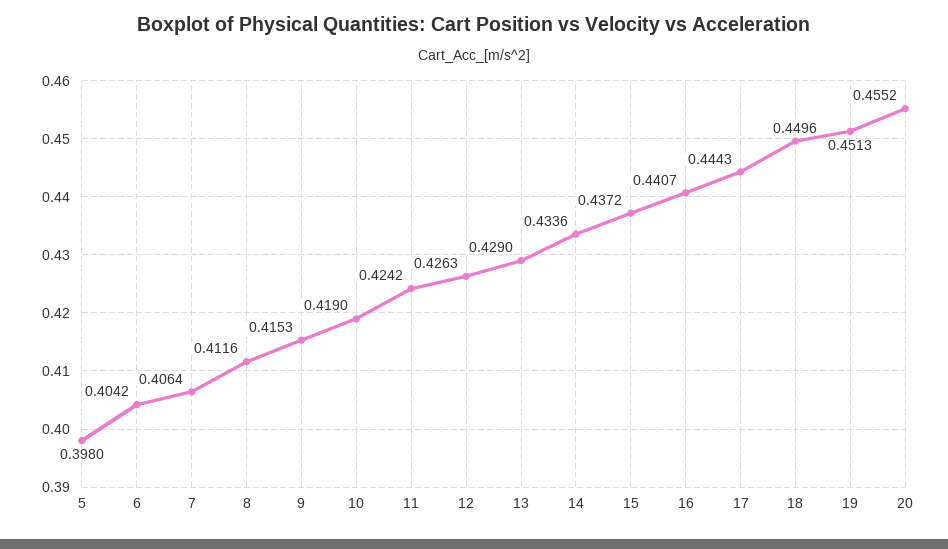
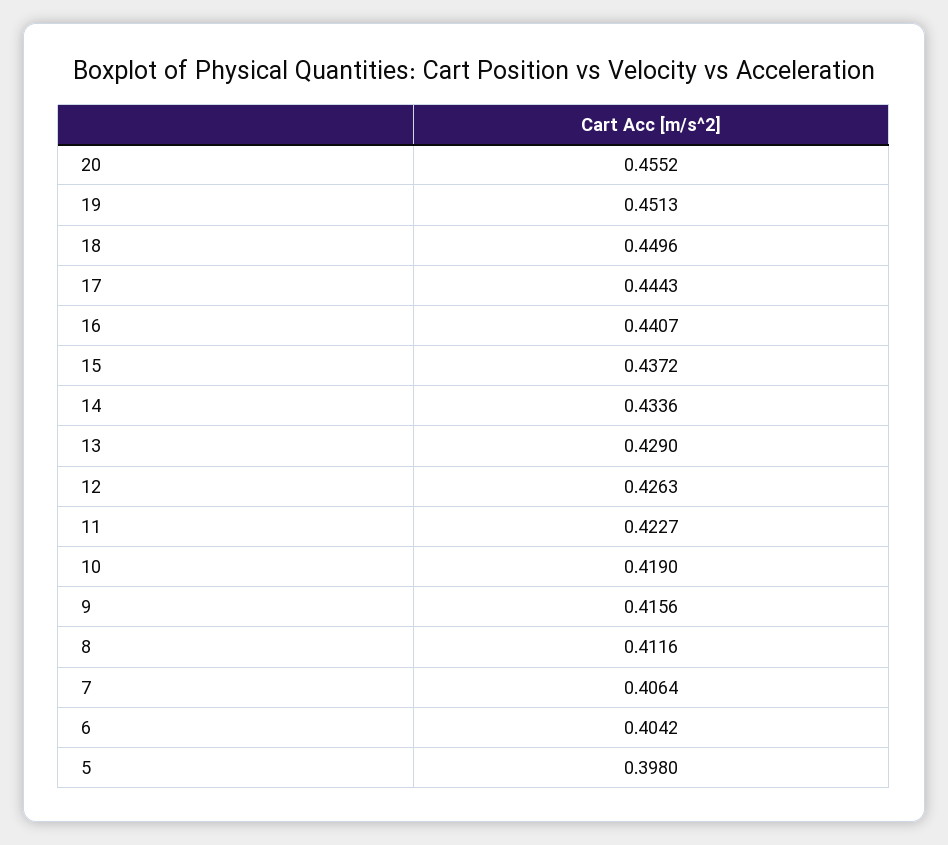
  {
    "5": 0.398,
    "6": 0.4042,
    "7": 0.4064,
    "8": 0.4116,
-   "9": 0.4153,
+   "9": 0.4156,
    "10": 0.419,
-   "11": 0.4242,
+   "11": 0.4227,
    "12": 0.4263,
    "13": 0.429,
    "14": 0.4336,
    "15": 0.4372,
    "16": 0.4407,
    "17": 0.4443,
    "18": 0.4496,
    "19": 0.4513,
    "20": 0.4552
  }

